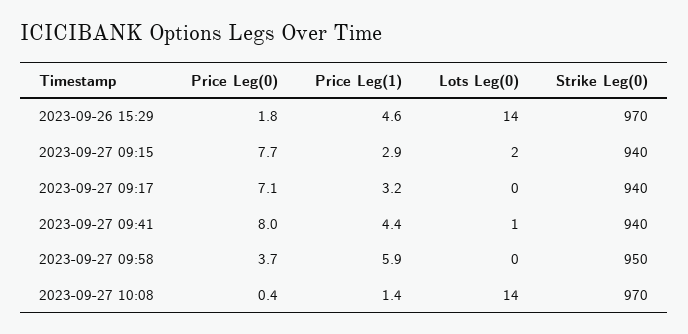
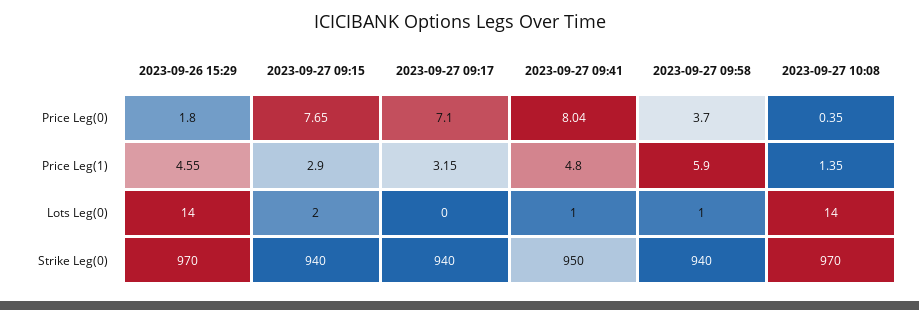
  {
    "Price Leg(0)": {
      "2023-09-26 15:29": 1.8,
      "2023-09-27 09:15": 7.65,
      "2023-09-27 09:17": 7.1,
      "2023-09-27 09:41": 8.04,
      "2023-09-27 09:58": 3.7,
      "2023-09-27 10:08": 0.35
    },
    "Price Leg(1)": {
      "2023-09-26 15:29": 4.55,
      "2023-09-27 09:15": 2.9,
      "2023-09-27 09:17": 3.15,
-     "2023-09-27 09:41": 4.4,
+     "2023-09-27 09:41": 4.8,
      "2023-09-27 09:58": 5.9,
      "2023-09-27 10:08": 1.35
    },
    "Lots Leg(0)": {
      "2023-09-26 15:29": 14,
      "2023-09-27 09:15": 2,
      "2023-09-27 09:17": 0,
      "2023-09-27 09:41": 1,
-     "2023-09-27 09:58": 0,
+     "2023-09-27 09:58": 1,
      "2023-09-27 10:08": 14
    },
    "Strike Leg(0)": {
      "2023-09-26 15:29": 970,
      "2023-09-27 09:15": 940,
      "2023-09-27 09:17": 940,
-     "2023-09-27 09:41": 940,
+     "2023-09-27 09:41": 950,
-     "2023-09-27 09:58": 950,
+     "2023-09-27 09:58": 940,
      "2023-09-27 10:08": 970
    }
  }

